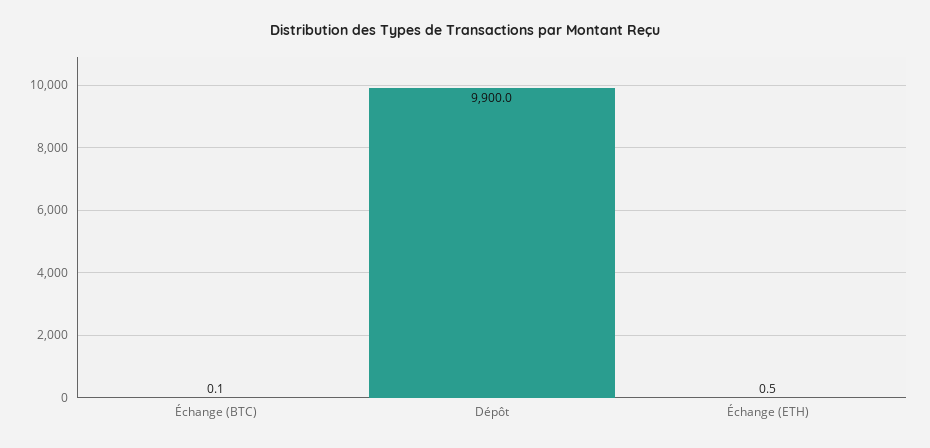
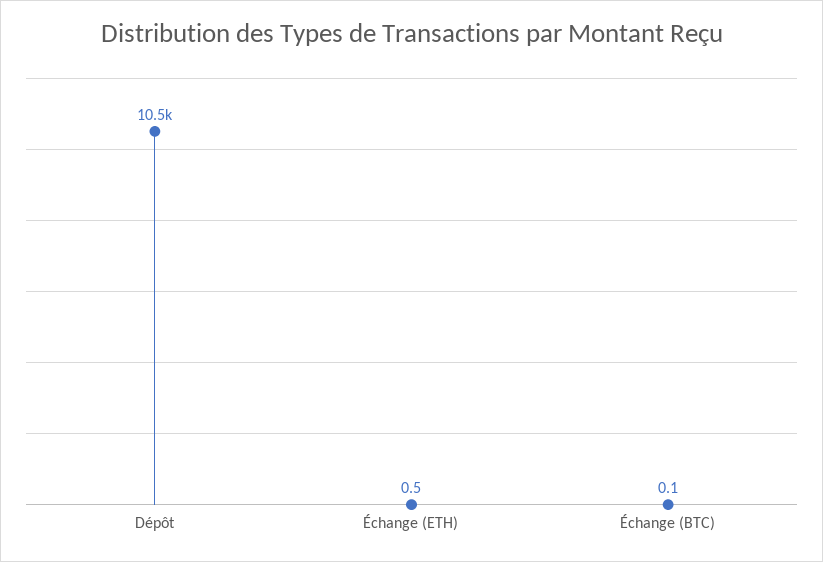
  {
    "Échange (BTC)": 0.1,
-   "Dépôt": 9900,
+   "Dépôt": 10500,
    "Échange (ETH)": 0.5
  }

